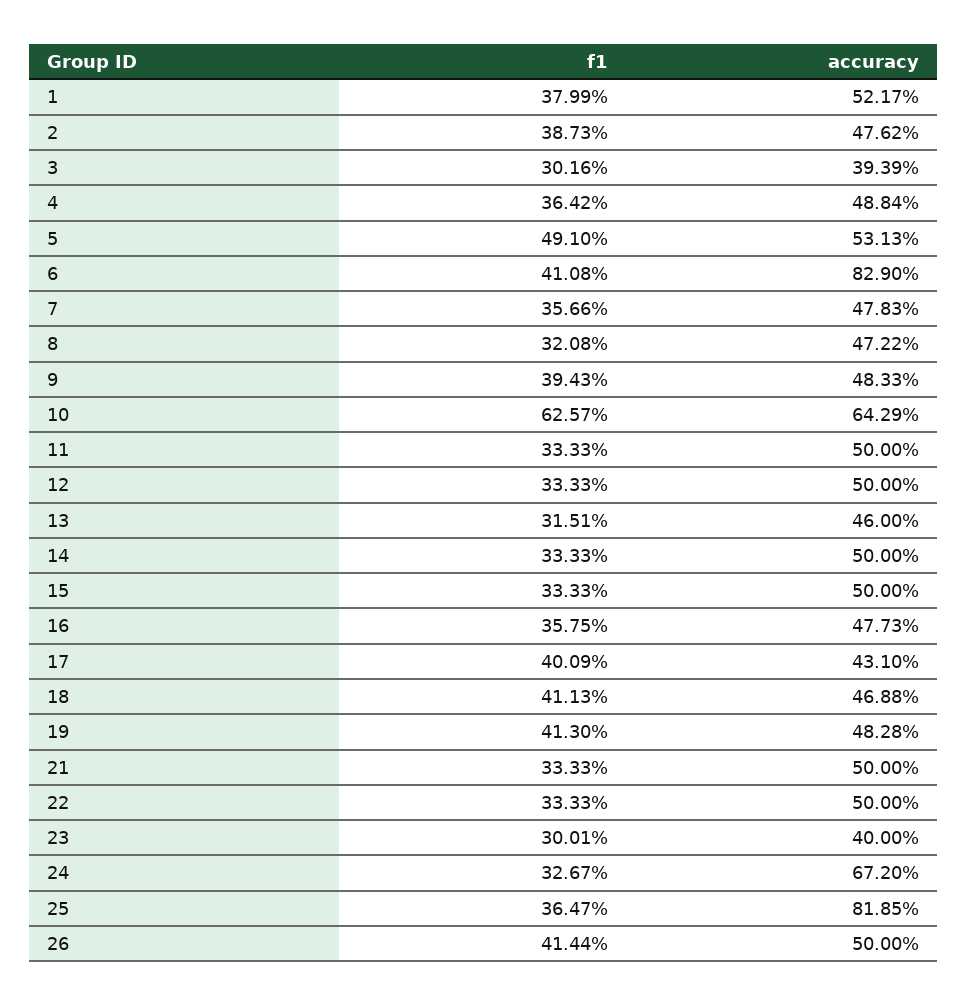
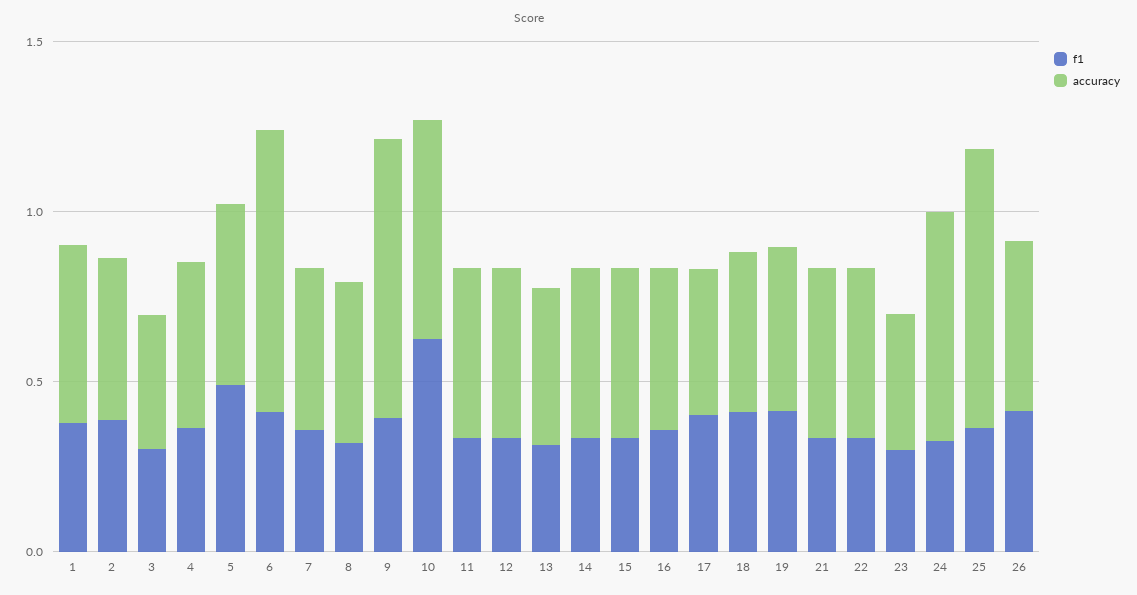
  {
    "f1": {
      "1": 0.3799,
      "2": 0.3873,
      "3": 0.3016,
      "4": 0.3642,
      "5": 0.491,
      "6": 0.4108,
      "7": 0.3566,
      "8": 0.3208,
      "9": 0.3943,
      "10": 0.6257,
      "11": 0.3333,
      "12": 0.3333,
      "13": 0.3151,
      "14": 0.3333,
      "15": 0.3333,
      "16": 0.3575,
      "17": 0.4009,
      "18": 0.4113,
      "19": 0.413,
      "21": 0.3333,
      "22": 0.3333,
      "23": 0.3001,
      "24": 0.3267,
      "25": 0.3647,
      "26": 0.4144
    },
    "accuracy": {
      "1": 0.5217,
      "2": 0.4762,
      "3": 0.3939,
      "4": 0.4884,
      "5": 0.5313,
      "6": 0.829,
      "7": 0.4783,
      "8": 0.4722,
-     "9": 0.4833,
+     "9": 0.8,
      "10": 0.6429,
      "11": 0.5,
      "12": 0.5,
      "13": 0.46,
      "14": 0.5,
      "15": 0.5,
      "16": 0.4773,
      "17": 0.431,
      "18": 0.4688,
      "19": 0.4828,
      "21": 0.5,
      "22": 0.5,
      "23": 0.4,
      "24": 0.672,
      "25": 0.8185,
      "26": 0.5
    }
  }

